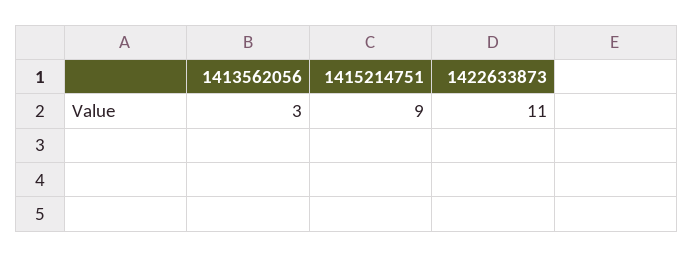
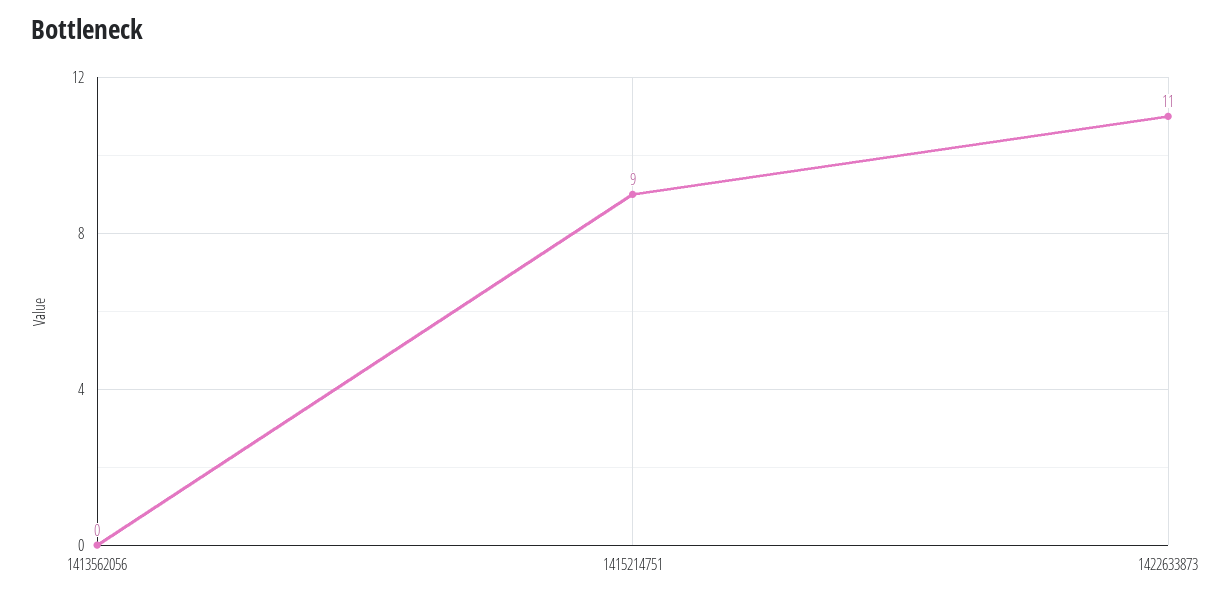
  {
-   "1413562056": 3,
+   "1413562056": 0,
    "1415214751": 9,
    "1422633873": 11
  }

